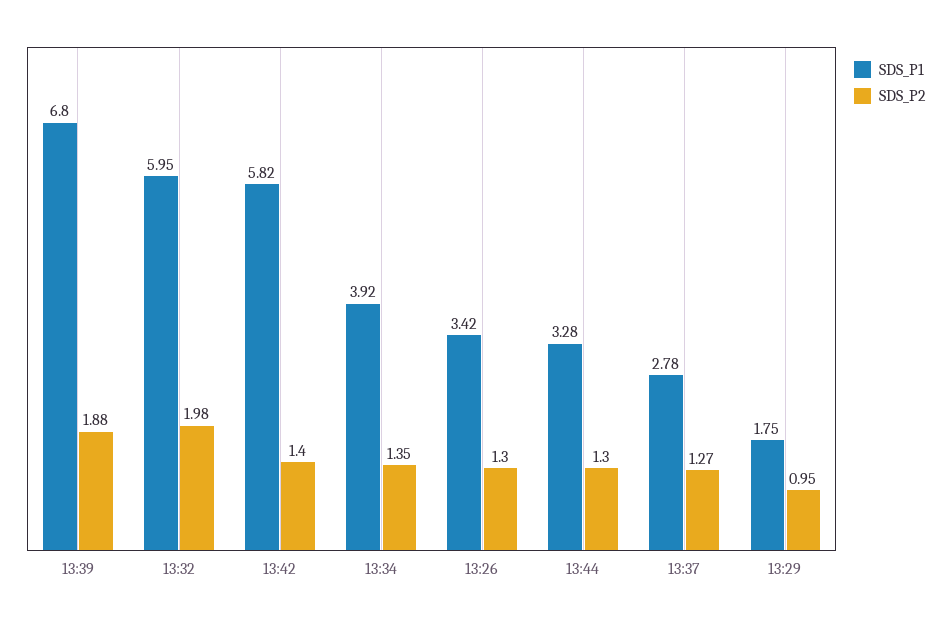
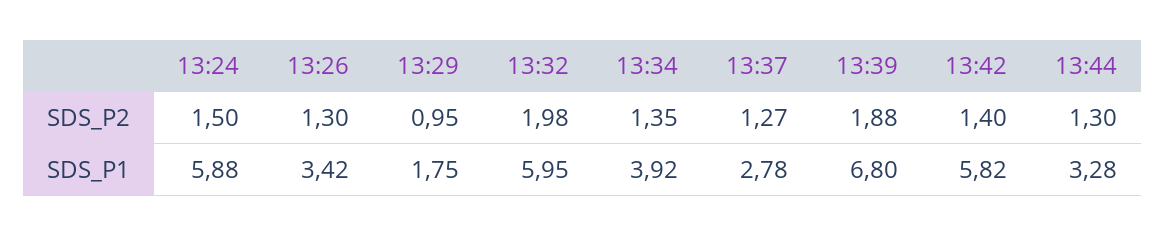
  {
    "SDS_P1": {
      "13:39": 6.8,
      "13:32": 5.95,
      "13:42": 5.82,
      "13:34": 3.92,
      "13:26": 3.42,
      "13:44": 3.28,
      "13:37": 2.78,
-     "13:29": 1.75
+     "13:29": 1.75,
+     "13:24": 5.88
    },
    "SDS_P2": {
      "13:39": 1.88,
      "13:32": 1.98,
      "13:42": 1.4,
      "13:34": 1.35,
      "13:26": 1.3,
      "13:44": 1.3,
      "13:37": 1.27,
-     "13:29": 0.95
+     "13:29": 0.95,
+     "13:24": 1.5
    }
  }

